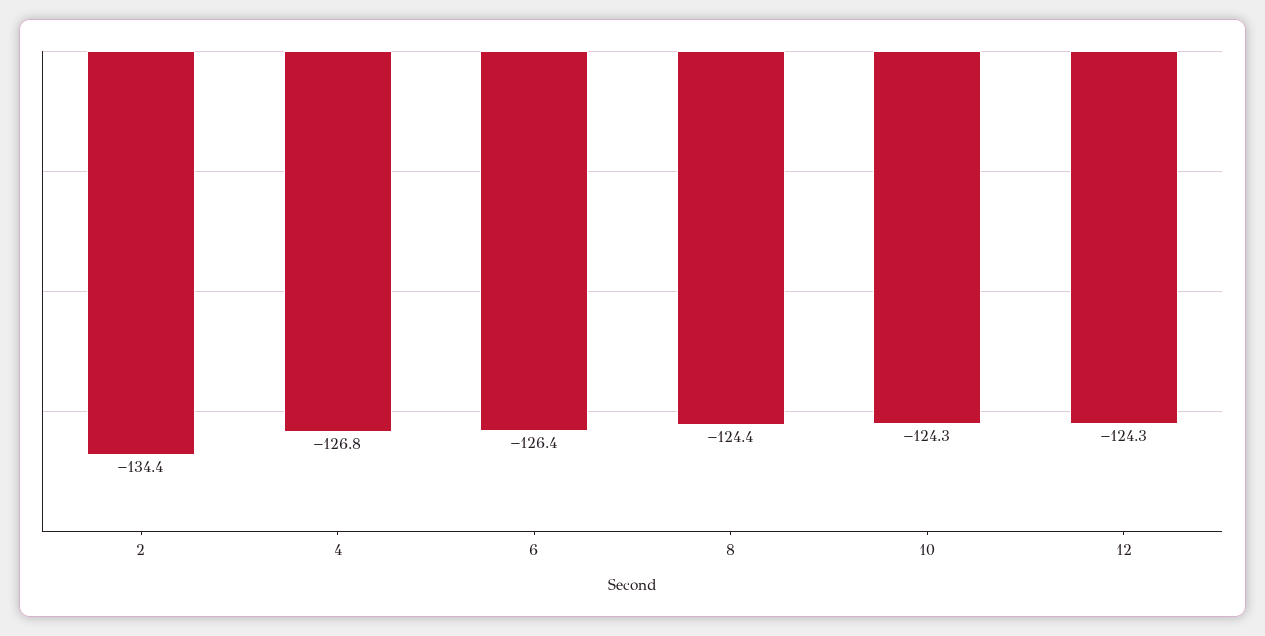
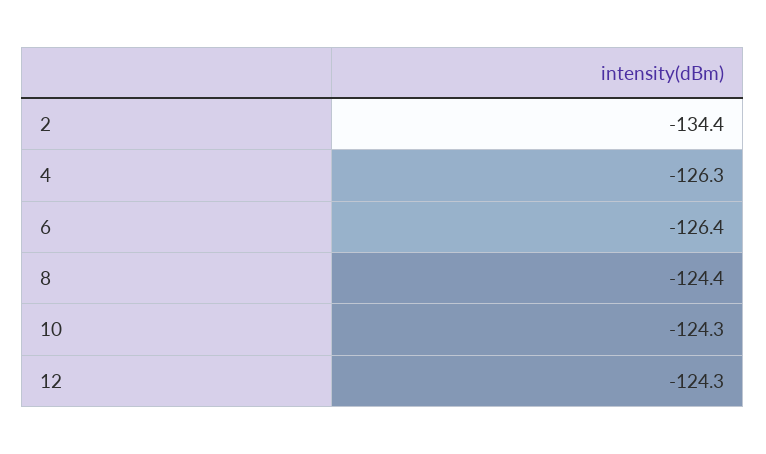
  {
    "2": -134.4,
-   "4": -126.8,
+   "4": -126.3,
    "6": -126.4,
    "8": -124.4,
    "10": -124.3,
    "12": -124.3
  }

